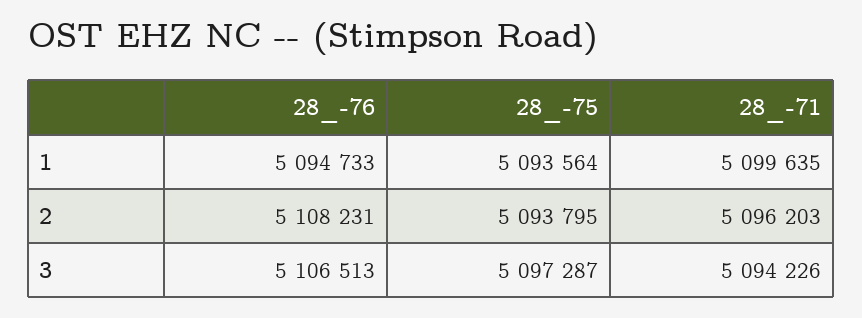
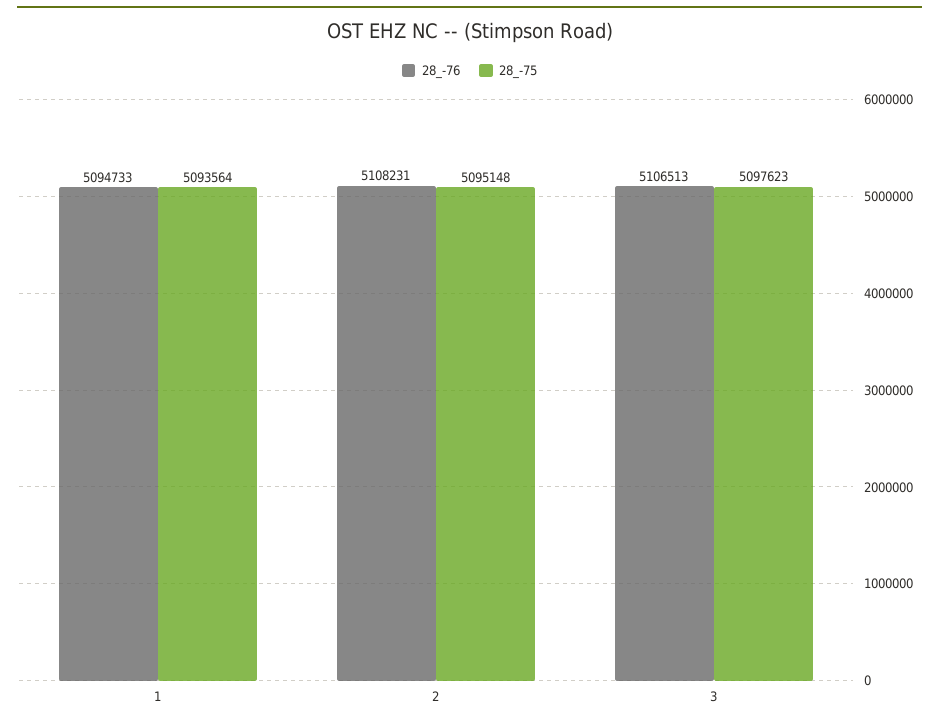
  {
    "28_-76": {
      "1": 5094733,
      "2": 5108231,
      "3": 5106513
    },
    "28_-75": {
      "1": 5093564,
-     "2": 5093795,
+     "2": 5095148,
-     "3": 5097287
+     "3": 5097623
-   },
+   }
-   "28_-71": {
-     "1": 5099635,
-     "2": 5096203,
-     "3": 5094226
-   }
  }

